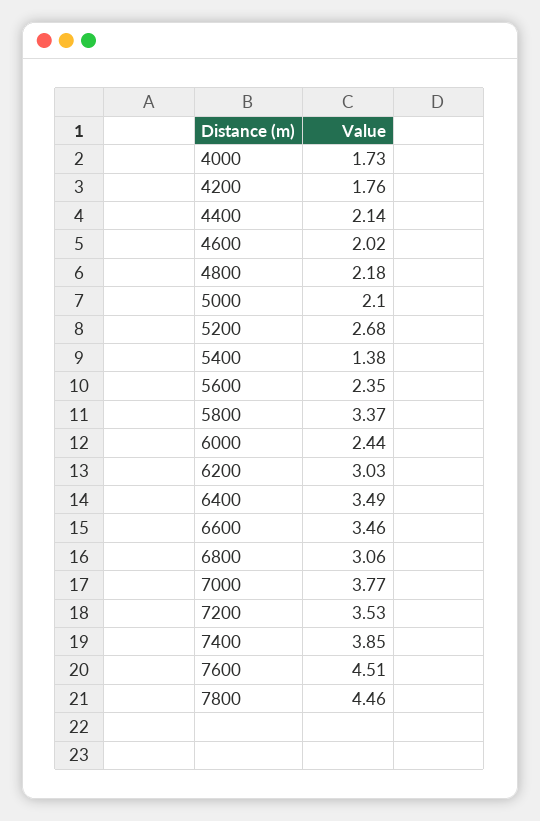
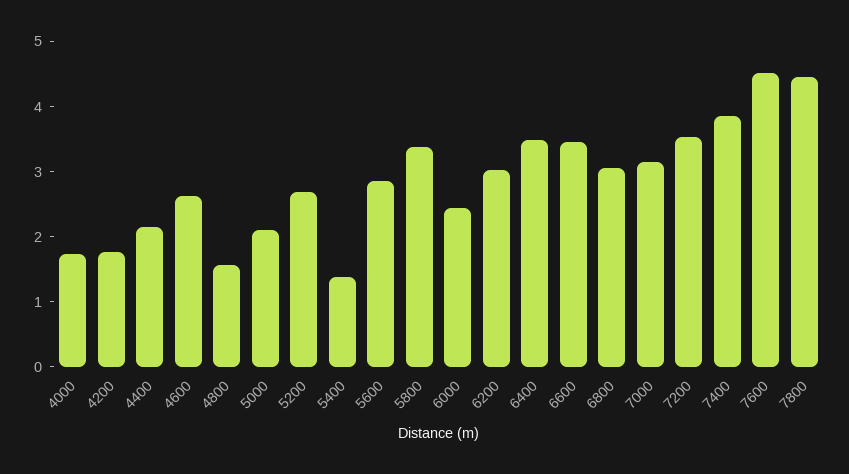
  {
    "4000": 1.73,
    "4200": 1.76,
    "4400": 2.14,
-   "4600": 2.02,
+   "4600": 2.6,
-   "4800": 2.18,
+   "4800": 1.6,
    "5000": 2.1,
    "5200": 2.68,
    "5400": 1.38,
-   "5600": 2.35,
+   "5600": 2.8,
    "5800": 3.37,
    "6000": 2.44,
    "6200": 3.03,
    "6400": 3.49,
    "6600": 3.46,
    "6800": 3.06,
-   "7000": 3.77,
+   "7000": 3.2,
    "7200": 3.53,
    "7400": 3.85,
    "7600": 4.51,
    "7800": 4.46
  }

